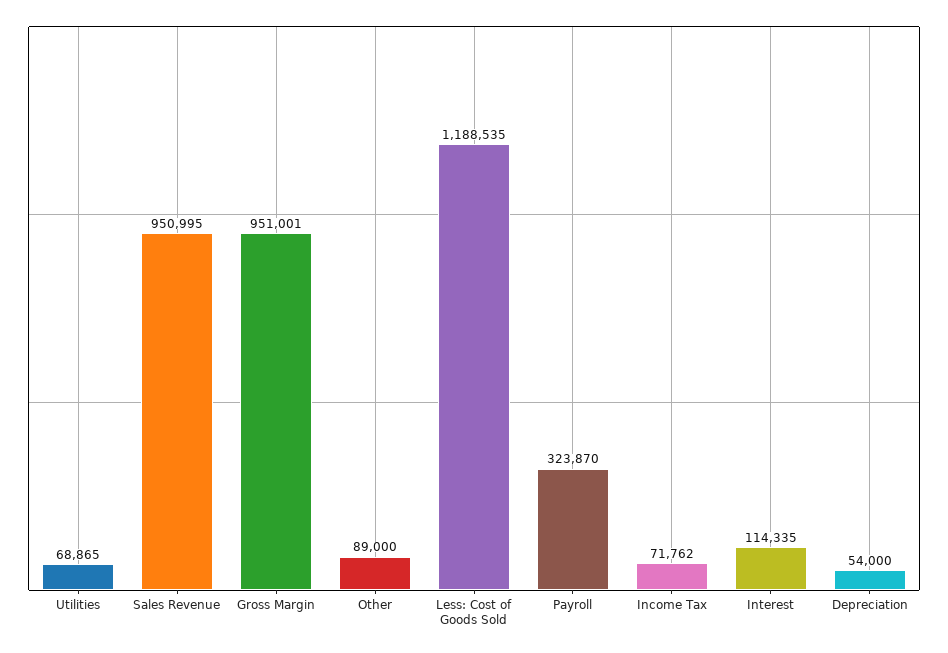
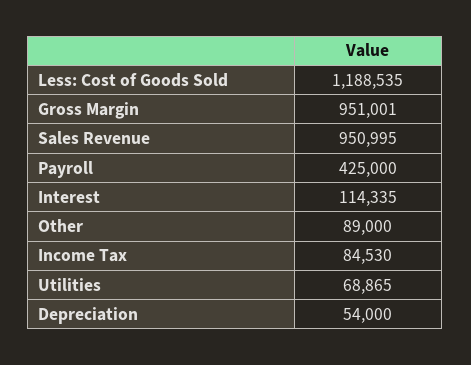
  {
    "Utilities": 68865,
    "Sales Revenue": 950995,
    "Gross Margin": 951001,
    "Other": 89000,
    "Less: Cost of Goods Sold": 1188535,
-   "Payroll": 323870,
+   "Payroll": 425000,
-   "Income Tax": 71762,
+   "Income Tax": 84530,
    "Interest": 114335,
    "Depreciation": 54000
  }

